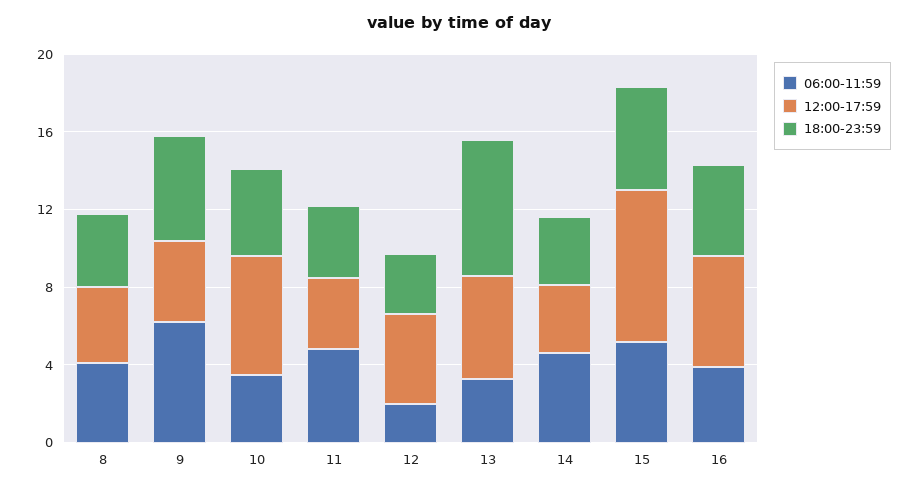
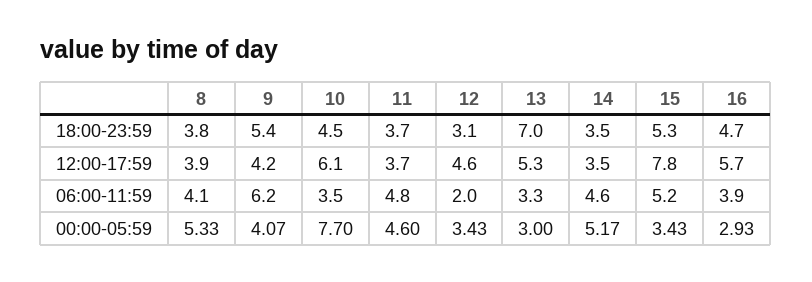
  {
    "06:00-11:59": {
      "8": 4.1,
      "9": 6.2,
      "10": 3.5,
      "11": 4.8,
      "12": 2,
      "13": 3.3,
      "14": 4.6,
      "15": 5.2,
      "16": 3.9
    },
    "12:00-17:59": {
      "8": 3.9,
      "9": 4.2,
      "10": 6.1,
      "11": 3.7,
      "12": 4.6,
      "13": 5.3,
      "14": 3.5,
      "15": 7.8,
      "16": 5.7
    },
    "18:00-23:59": {
      "8": 3.8,
      "9": 5.4,
      "10": 4.5,
      "11": 3.7,
      "12": 3.1,
      "13": 7,
      "14": 3.5,
      "15": 5.3,
      "16": 4.7
-   }
+   },
+   "00:00-05:59": {
+     "8": 5.33,
+     "9": 4.07,
+     "10": 7.7,
+     "11": 4.6,
+     "12": 3.43,
+     "13": 3,
+     "14": 5.17,
+     "15": 3.43,
+     "16": 2.93
+   }
  }

